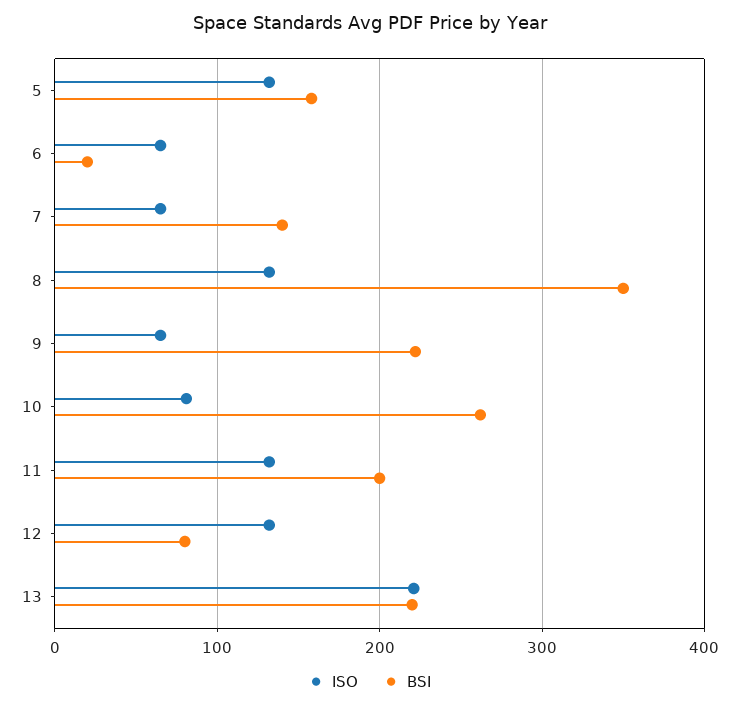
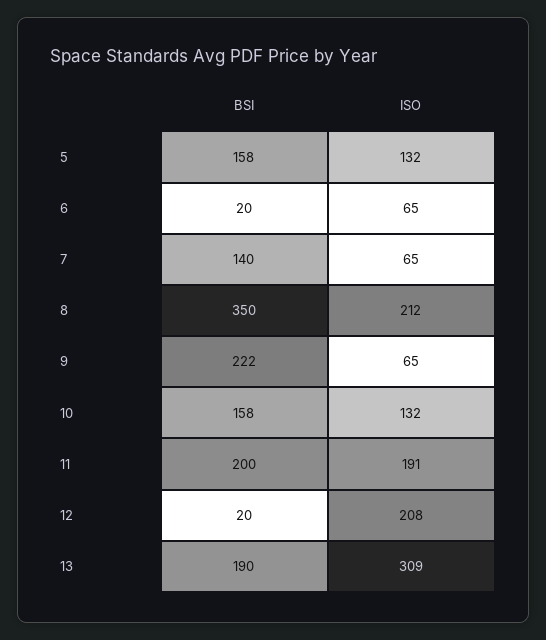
  {
    "ISO": {
      "5": 132,
      "6": 65,
      "7": 65,
-     "8": 130,
+     "8": 212,
      "9": 65,
-     "10": 80,
+     "10": 132,
-     "11": 130,
+     "11": 191,
-     "12": 130,
+     "12": 208,
-     "13": 220
+     "13": 309
    },
    "BSI": {
      "5": 158,
      "6": 20,
      "7": 140,
      "8": 350,
      "9": 222,
-     "10": 260,
+     "10": 158,
      "11": 200,
-     "12": 80,
+     "12": 20,
-     "13": 220
+     "13": 190
    }
  }

